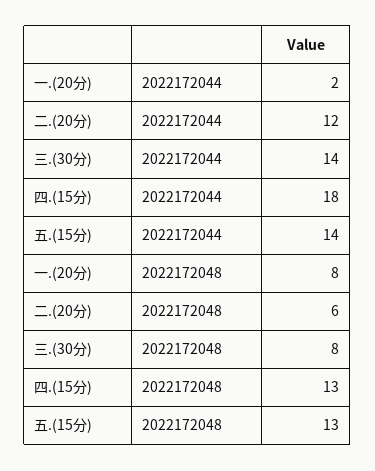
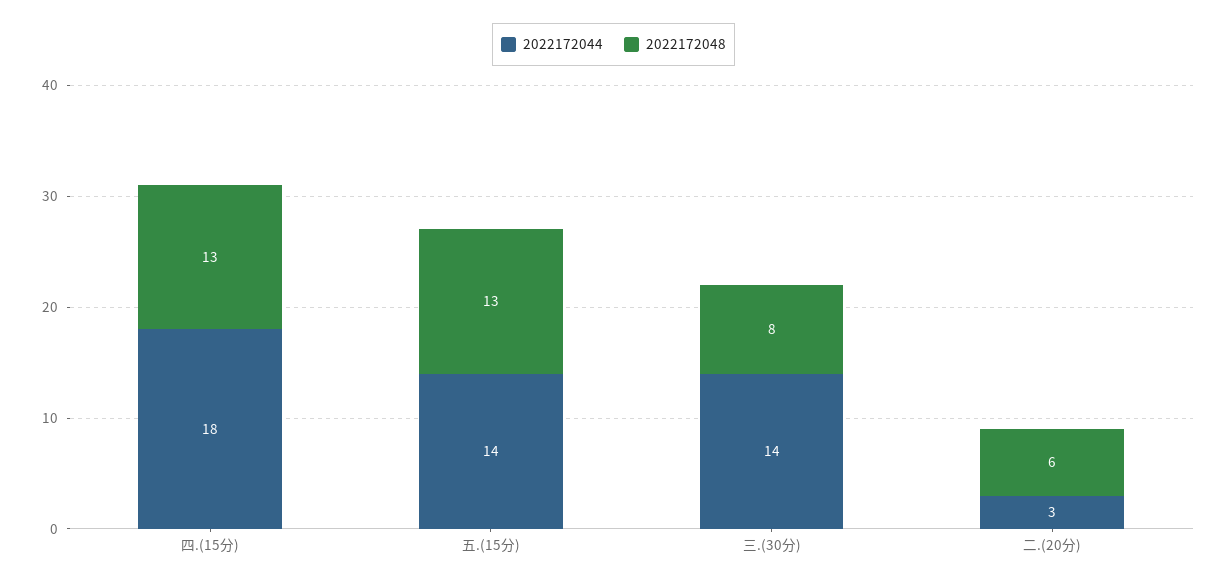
  {
    "2022172044": {
-     "一.(20分)": 2,
-     "二.(20分)": 12,
+     "二.(20分)": 3,
      "三.(30分)": 14,
      "四.(15分)": 18,
      "五.(15分)": 14
    },
    "2022172048": {
-     "一.(20分)": 8,
      "二.(20分)": 6,
      "三.(30分)": 8,
      "四.(15分)": 13,
      "五.(15分)": 13
    }
  }

